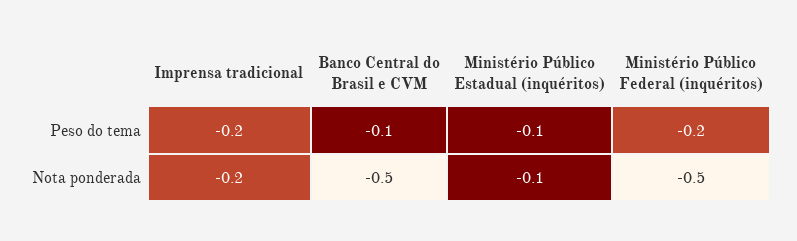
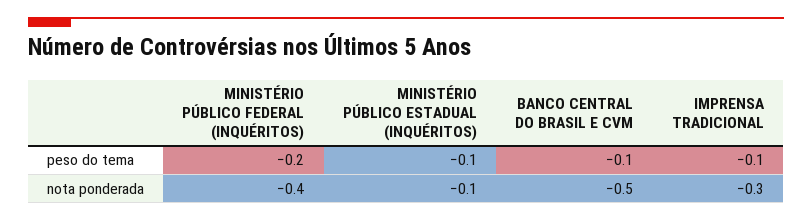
  {
    "Imprensa tradicional": {
-     "Peso do tema": -0.2,
+     "Peso do tema": -0.1,
-     "Nota ponderada": -0.2
+     "Nota ponderada": -0.3
    },
    "Banco Central do Brasil e CVM": {
      "Peso do tema": -0.1,
      "Nota ponderada": -0.5
    },
    "Ministério Público Estadual (inquéritos)": {
      "Peso do tema": -0.1,
      "Nota ponderada": -0.1
    },
    "Ministério Público Federal (inquéritos)": {
      "Peso do tema": -0.2,
-     "Nota ponderada": -0.5
+     "Nota ponderada": -0.4
    }
  }

